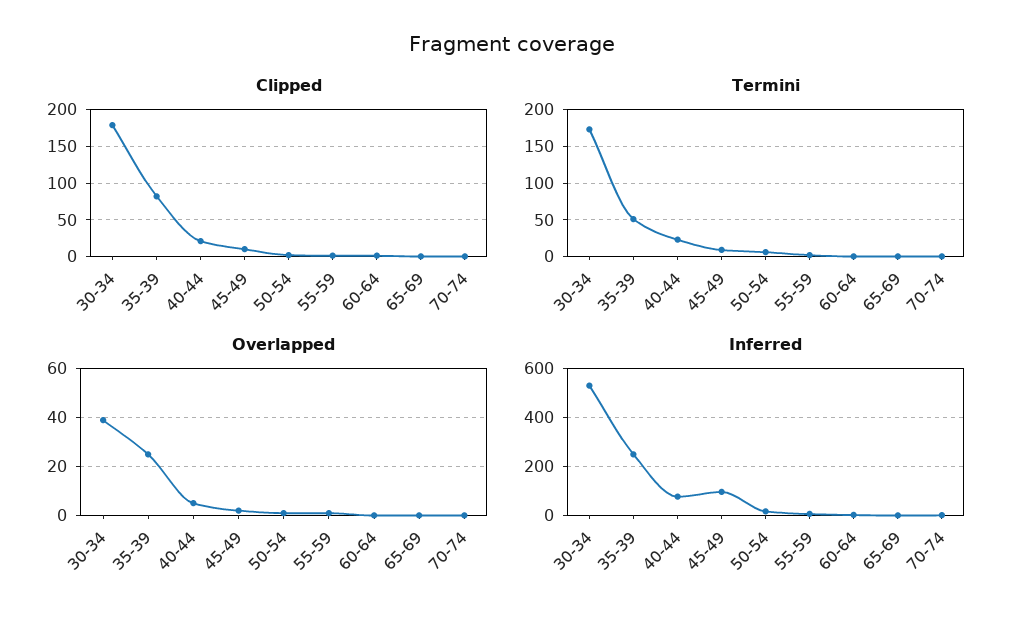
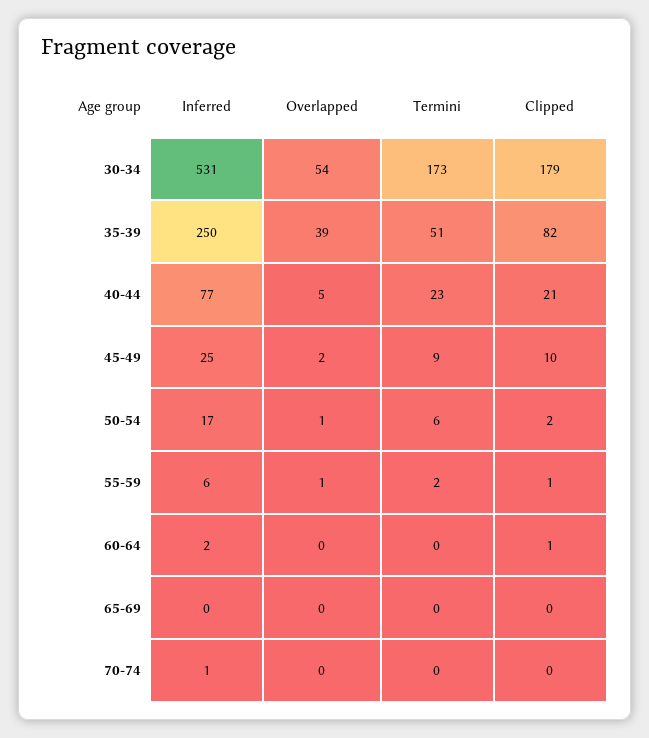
  {
    "Clipped": {
      "30-34": 179,
      "35-39": 82,
      "40-44": 21,
      "45-49": 10,
      "50-54": 2,
      "55-59": 1,
      "60-64": 1,
      "65-69": 0,
      "70-74": 0
    },
    "Termini": {
      "30-34": 173,
      "35-39": 51,
      "40-44": 23,
      "45-49": 9,
      "50-54": 6,
      "55-59": 2,
      "60-64": 0,
      "65-69": 0,
      "70-74": 0
    },
    "Overlapped": {
-     "30-34": 40,
+     "30-34": 54,
-     "35-39": 25,
+     "35-39": 39,
      "40-44": 5,
      "45-49": 2,
      "50-54": 1,
      "55-59": 1,
      "60-64": 0,
      "65-69": 0,
      "70-74": 0
    },
    "Inferred": {
      "30-34": 531,
      "35-39": 250,
      "40-44": 77,
-     "45-49": 100,
+     "45-49": 25,
      "50-54": 17,
      "55-59": 6,
      "60-64": 2,
      "65-69": 0,
      "70-74": 1
    }
  }

